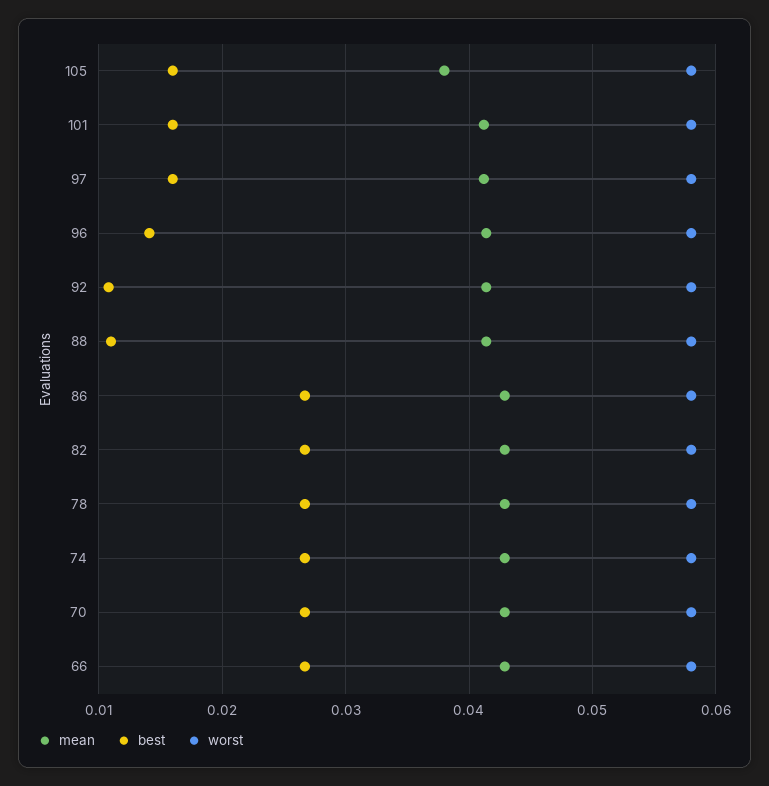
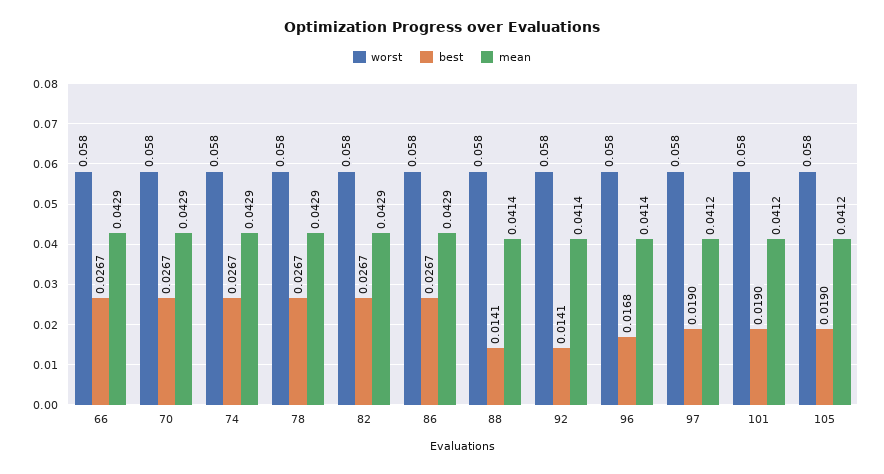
  {
    "mean": {
-     "105": 0.038,
+     "105": 0.0412,
      "101": 0.0412,
      "97": 0.0412,
      "96": 0.0414,
      "92": 0.0414,
      "88": 0.0414,
      "86": 0.0429,
      "82": 0.0429,
      "78": 0.0429,
      "74": 0.0429,
      "70": 0.0429,
      "66": 0.0429
    },
    "best": {
-     "105": 0.016,
+     "105": 0.019,
-     "101": 0.016,
+     "101": 0.019,
-     "97": 0.016,
+     "97": 0.019,
-     "96": 0.014,
+     "96": 0.0168,
-     "92": 0.011,
+     "92": 0.0141,
-     "88": 0.011,
+     "88": 0.0141,
      "86": 0.0267,
      "82": 0.0267,
      "78": 0.0267,
      "74": 0.0267,
      "70": 0.0267,
      "66": 0.0267
    },
    "worst": {
      "105": 0.058,
      "101": 0.058,
      "97": 0.058,
      "96": 0.058,
      "92": 0.058,
      "88": 0.058,
      "86": 0.058,
      "82": 0.058,
      "78": 0.058,
      "74": 0.058,
      "70": 0.058,
      "66": 0.058
    }
  }

